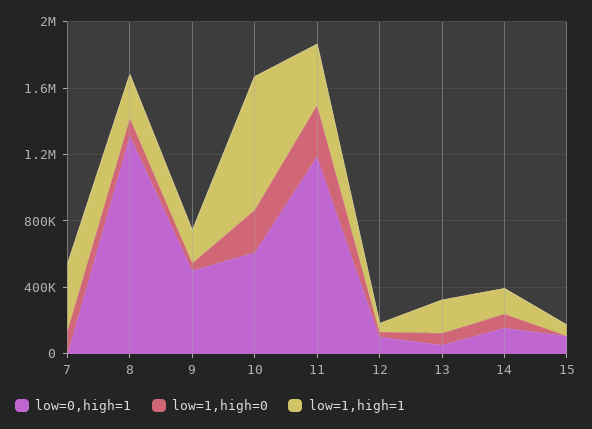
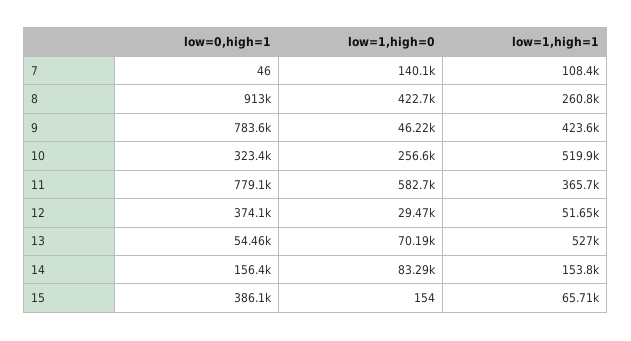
  {
    "low=0,high=1": {
      "7": 46,
-     "8": 1300000,
+     "8": 913000,
-     "9": 500000,
+     "9": 783600,
-     "10": 600000,
+     "10": 323400,
-     "11": 1200000,
+     "11": 779100,
-     "12": 100000,
+     "12": 374100,
      "13": 54460,
      "14": 156400,
-     "15": 100000
+     "15": 386100
    },
    "low=1,high=0": {
      "7": 140100,
-     "8": 100000,
+     "8": 422700,
      "9": 46220,
      "10": 256600,
-     "11": 300000,
+     "11": 582700,
      "12": 29470,
      "13": 70190,
      "14": 83290,
      "15": 154
    },
    "low=1,high=1": {
-     "7": 400000,
+     "7": 108400,
      "8": 260800,
-     "9": 200000,
+     "9": 423600,
-     "10": 800000,
+     "10": 519900,
      "11": 365700,
      "12": 51650,
-     "13": 200000,
+     "13": 527000,
      "14": 153800,
      "15": 65710
    }
  }

